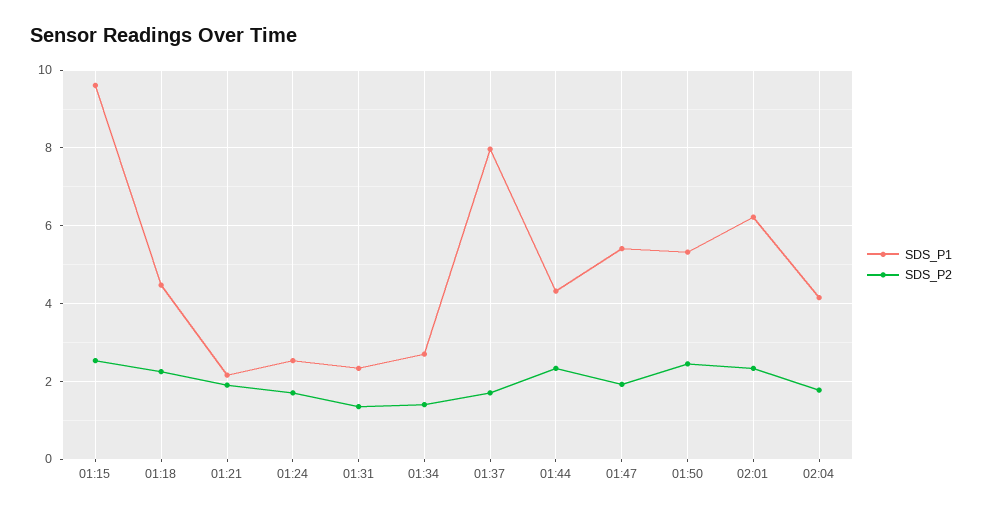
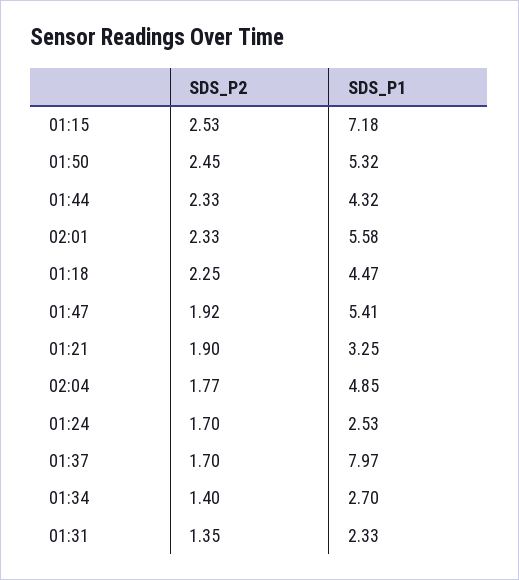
  {
    "SDS_P1": {
-     "01:15": 9.6,
+     "01:15": 7.18,
      "01:18": 4.47,
-     "01:21": 2.2,
+     "01:21": 3.25,
      "01:24": 2.53,
      "01:31": 2.33,
      "01:34": 2.7,
      "01:37": 7.97,
      "01:44": 4.32,
      "01:47": 5.41,
      "01:50": 5.32,
-     "02:01": 6.2,
+     "02:01": 5.58,
-     "02:04": 4.2
+     "02:04": 4.85
    },
    "SDS_P2": {
      "01:15": 2.53,
      "01:18": 2.25,
      "01:21": 1.9,
      "01:24": 1.7,
      "01:31": 1.35,
      "01:34": 1.4,
      "01:37": 1.7,
      "01:44": 2.33,
      "01:47": 1.92,
      "01:50": 2.45,
      "02:01": 2.33,
      "02:04": 1.77
    }
  }

